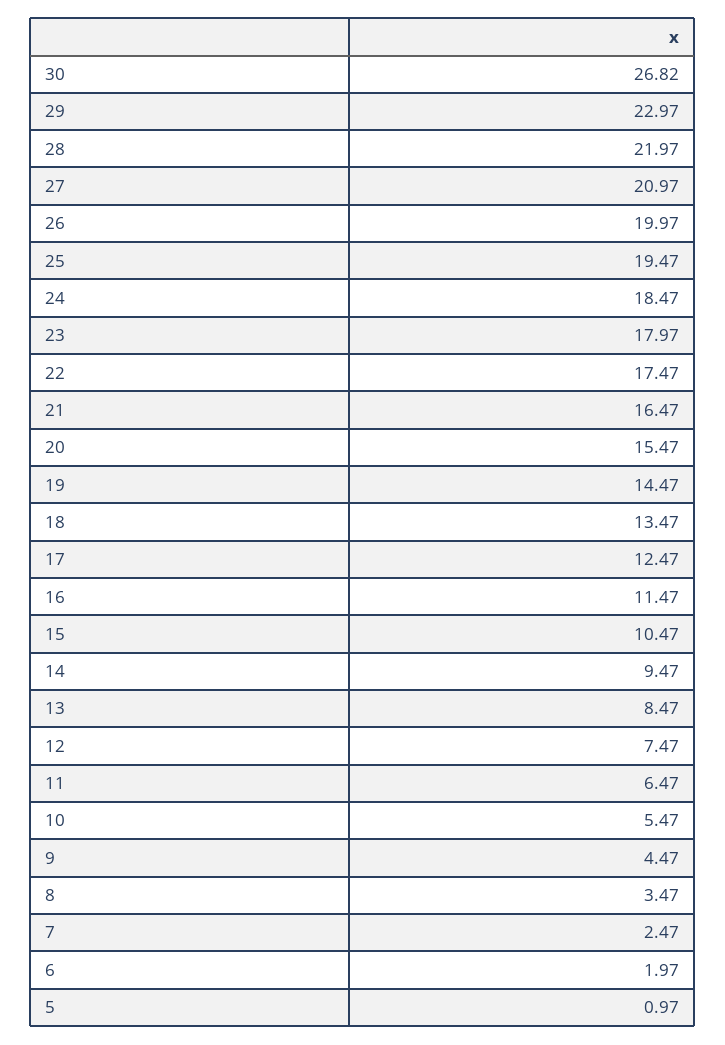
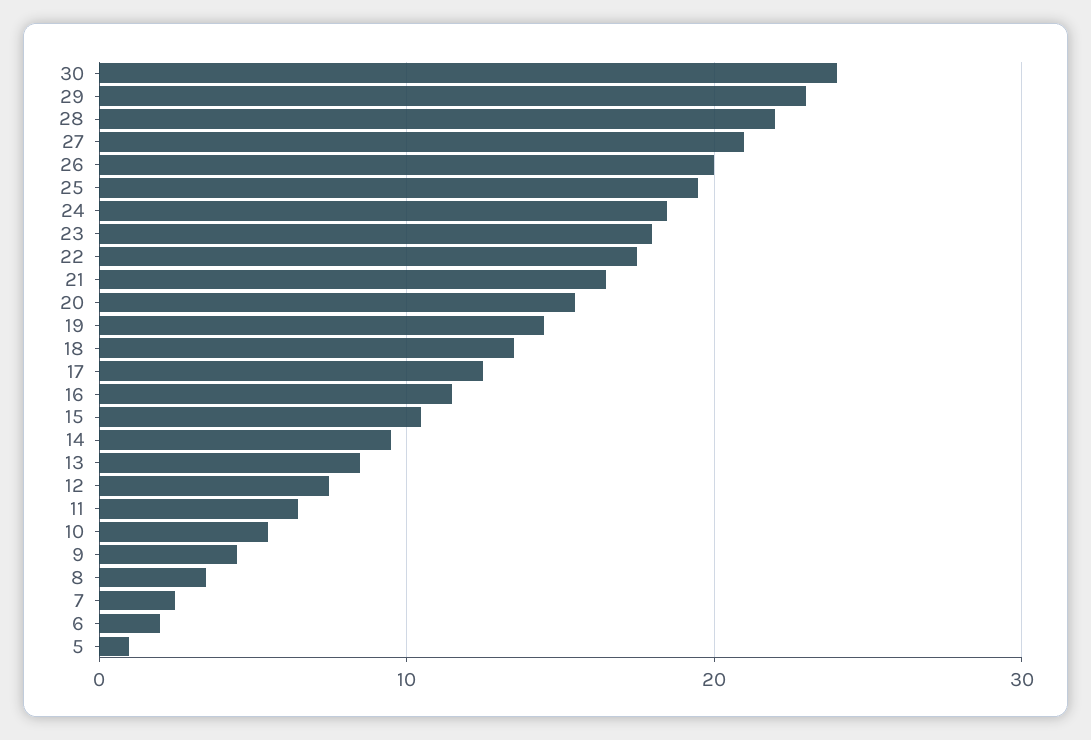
  {
-   "30": 26.82,
+   "30": 24,
    "29": 22.97,
    "28": 21.97,
    "27": 20.97,
    "26": 19.97,
    "25": 19.47,
    "24": 18.47,
    "23": 17.97,
    "22": 17.47,
    "21": 16.47,
    "20": 15.47,
    "19": 14.47,
    "18": 13.47,
    "17": 12.47,
    "16": 11.47,
    "15": 10.47,
    "14": 9.47,
    "13": 8.47,
    "12": 7.47,
    "11": 6.47,
    "10": 5.47,
    "9": 4.47,
    "8": 3.47,
    "7": 2.47,
    "6": 1.97,
    "5": 0.97
  }

